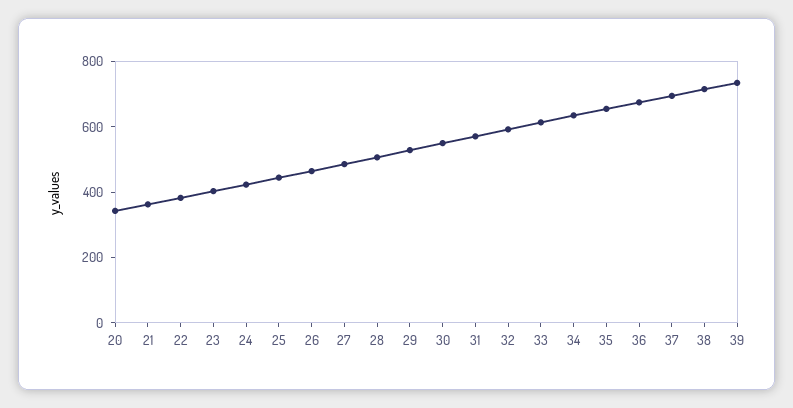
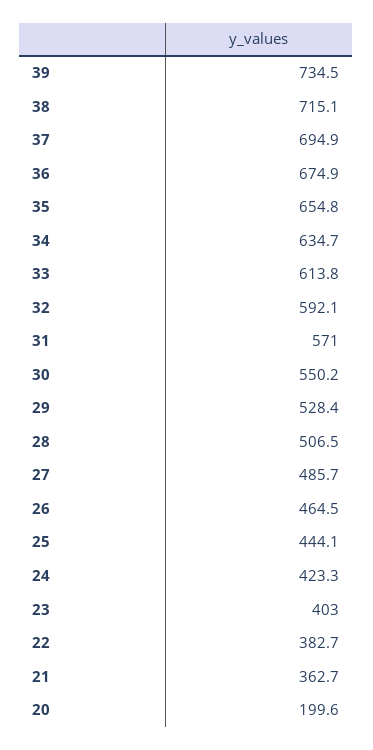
  {
-   "20": 350,
+   "20": 199.6,
    "21": 362.7,
    "22": 382.7,
    "23": 403,
    "24": 423.3,
    "25": 444.1,
    "26": 464.5,
    "27": 485.7,
    "28": 506.5,
    "29": 528.4,
    "30": 550.2,
    "31": 571,
    "32": 592.1,
    "33": 613.8,
    "34": 634.7,
    "35": 654.8,
    "36": 674.9,
    "37": 694.9,
    "38": 715.1,
    "39": 734.5
  }

